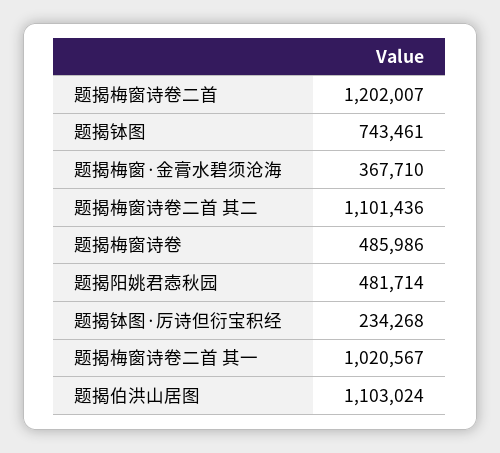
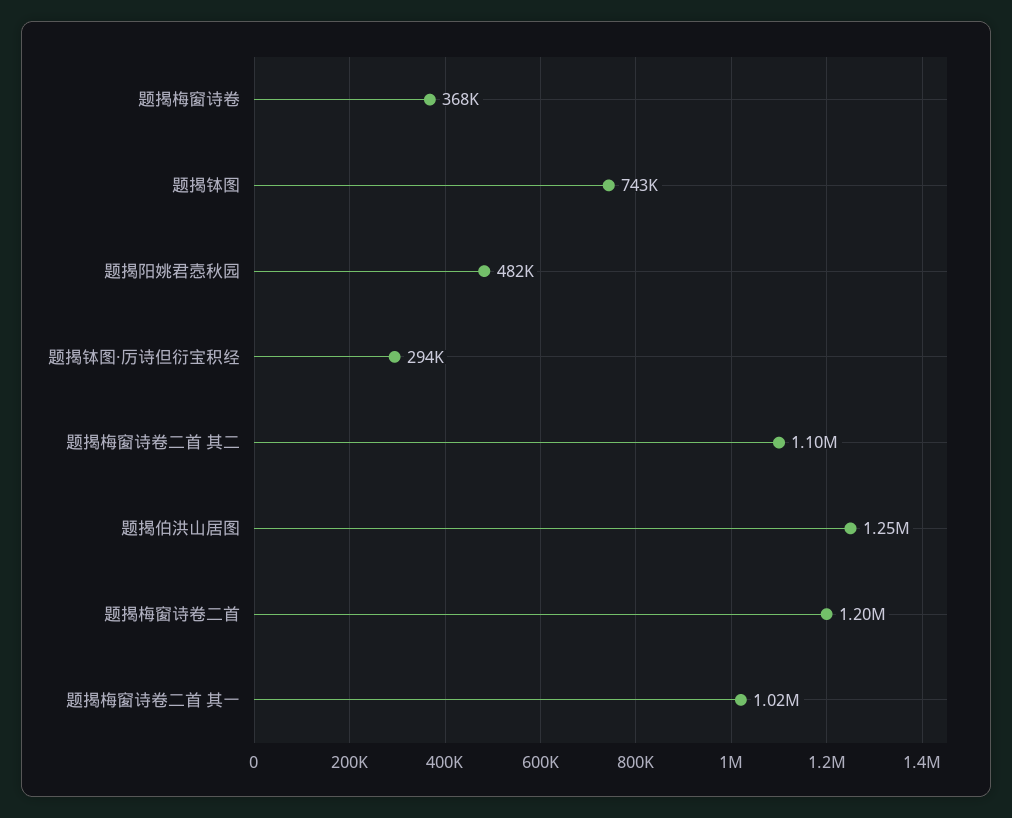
  {
    "题揭梅窗诗卷二首": 1202007,
    "题揭钵图": 743461,
-   "题揭梅窗·金膏水碧须沧海": 367710,
    "题揭梅窗诗卷二首 其二": 1101436,
-   "题揭梅窗诗卷": 485986,
+   "题揭梅窗诗卷": 368000,
    "题揭阳姚君悫秋园": 481714,
-   "题揭钵图·厉诗但衍宝积经": 234268,
+   "题揭钵图·厉诗但衍宝积经": 294000,
    "题揭梅窗诗卷二首 其一": 1020567,
-   "题揭伯洪山居图": 1103024
+   "题揭伯洪山居图": 1250000
  }

